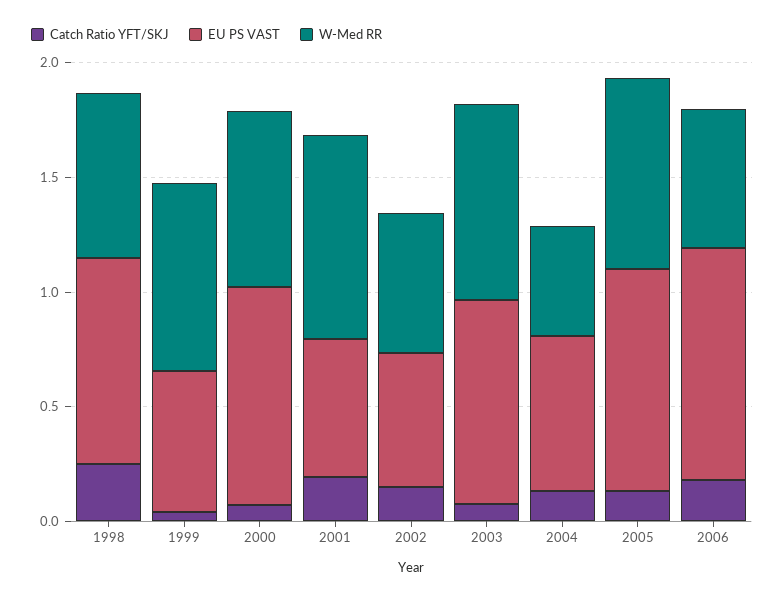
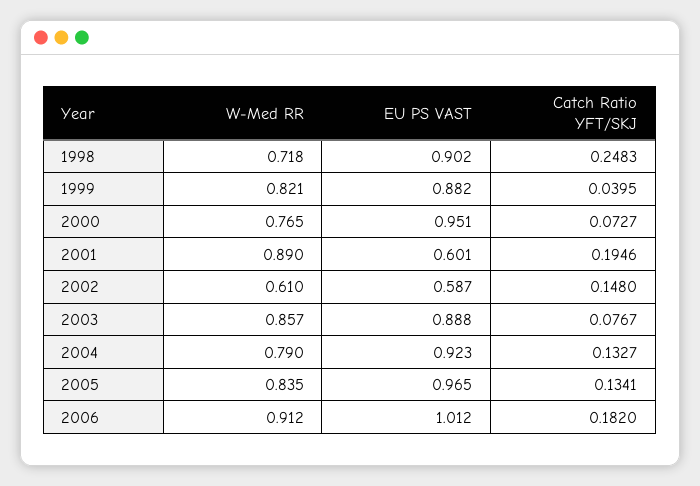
  {
    "Catch Ratio YFT/SKJ": {
      "1998": 0.2483,
      "1999": 0.0395,
      "2000": 0.0727,
      "2001": 0.1946,
      "2002": 0.148,
      "2003": 0.0767,
      "2004": 0.1327,
      "2005": 0.1341,
      "2006": 0.182
    },
    "EU PS VAST": {
      "1998": 0.902,
-     "1999": 0.6,
+     "1999": 0.882,
      "2000": 0.951,
      "2001": 0.601,
      "2002": 0.587,
      "2003": 0.888,
-     "2004": 0.7,
+     "2004": 0.923,
      "2005": 0.965,
      "2006": 1.012
    },
    "W-Med RR": {
      "1998": 0.718,
      "1999": 0.821,
      "2000": 0.765,
      "2001": 0.89,
      "2002": 0.61,
      "2003": 0.857,
-     "2004": 0.5,
+     "2004": 0.79,
      "2005": 0.835,
-     "2006": 0.6
+     "2006": 0.912
    }
  }

